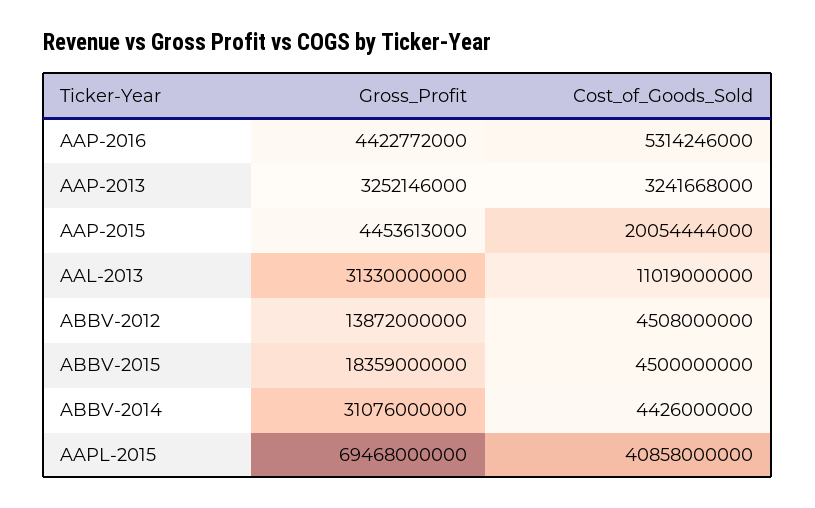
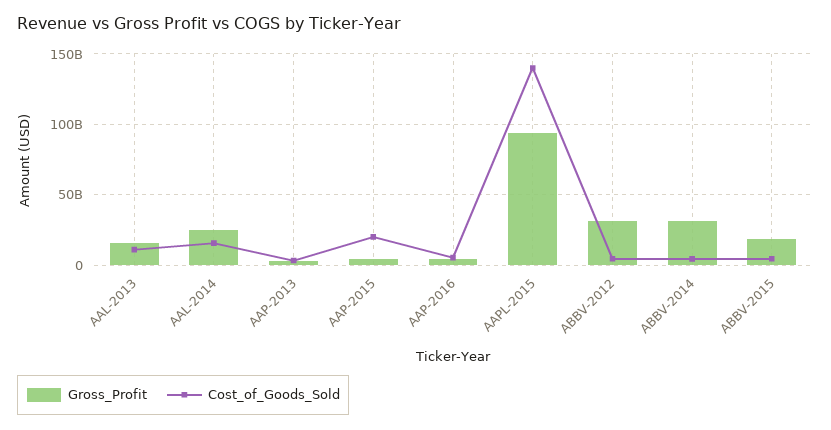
  {
    "Gross_Profit": {
      "AAP-2016": 4422772000,
      "AAP-2013": 3252146000,
      "AAP-2015": 4453613000,
-     "AAL-2013": 31330000000,
+     "AAL-2013": 15000000000,
-     "ABBV-2012": 13872000000,
+     "ABBV-2012": 30000000000,
      "ABBV-2015": 18359000000,
      "ABBV-2014": 31076000000,
-     "AAPL-2015": 69468000000
+     "AAPL-2015": 95000000000,
+     "AAL-2014": 25000000000
    },
    "Cost_of_Goods_Sold": {
      "AAP-2016": 5314246000,
      "AAP-2013": 3241668000,
      "AAP-2015": 20054444000,
      "AAL-2013": 11019000000,
      "ABBV-2012": 4508000000,
      "ABBV-2015": 4500000000,
      "ABBV-2014": 4426000000,
-     "AAPL-2015": 40858000000
+     "AAPL-2015": 140000000000,
+     "AAL-2014": 15000000000
    }
  }

